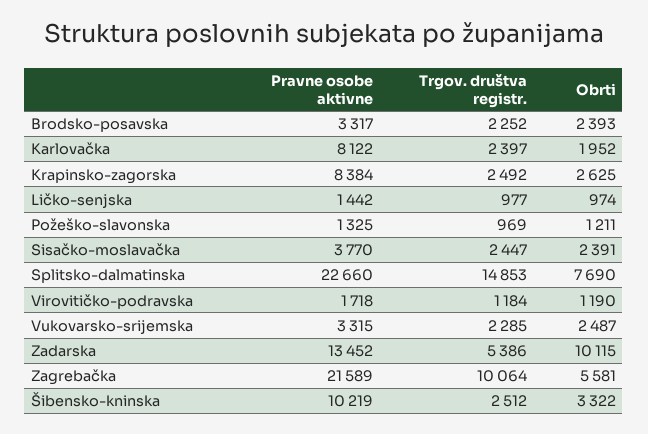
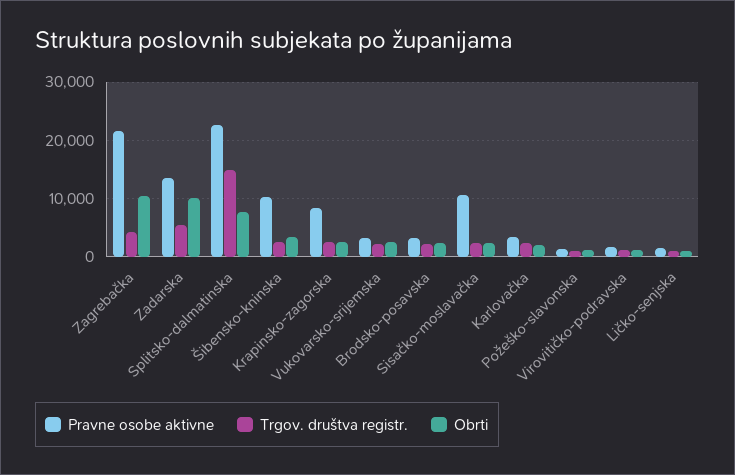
  {
    "Pravne osobe aktivne": {
      "Brodsko-posavska": 3317,
-     "Karlovačka": 8122,
+     "Karlovačka": 4000,
      "Krapinsko-zagorska": 8384,
      "Ličko-senjska": 1442,
      "Požeško-slavonska": 1325,
-     "Sisačko-moslavačka": 3770,
+     "Sisačko-moslavačka": 10000,
      "Splitsko-dalmatinska": 22660,
      "Virovitičko-podravska": 1718,
      "Vukovarsko-srijemska": 3315,
      "Zadarska": 13452,
      "Zagrebačka": 21589,
      "Šibensko-kninska": 10219
    },
    "Trgov. društva registr.": {
      "Brodsko-posavska": 2252,
      "Karlovačka": 2397,
      "Krapinsko-zagorska": 2492,
      "Ličko-senjska": 977,
      "Požeško-slavonska": 969,
      "Sisačko-moslavačka": 2447,
      "Splitsko-dalmatinska": 14853,
      "Virovitičko-podravska": 1184,
      "Vukovarsko-srijemska": 2285,
      "Zadarska": 5386,
-     "Zagrebačka": 10064,
+     "Zagrebačka": 4000,
      "Šibensko-kninska": 2512
    },
    "Obrti": {
      "Brodsko-posavska": 2393,
      "Karlovačka": 1952,
      "Krapinsko-zagorska": 2625,
      "Ličko-senjska": 974,
      "Požeško-slavonska": 1211,
      "Sisačko-moslavačka": 2391,
      "Splitsko-dalmatinska": 7690,
      "Virovitičko-podravska": 1190,
      "Vukovarsko-srijemska": 2487,
      "Zadarska": 10115,
-     "Zagrebačka": 5581,
+     "Zagrebačka": 10000,
      "Šibensko-kninska": 3322
    }
  }

